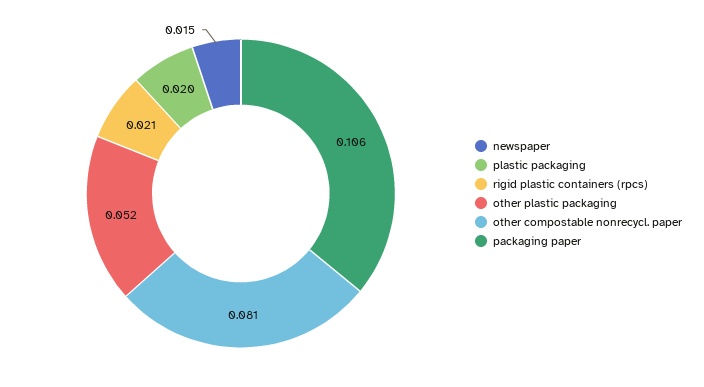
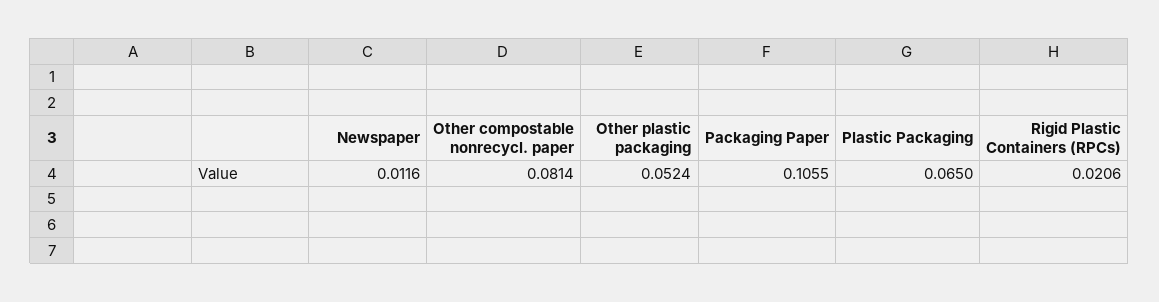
  {
-   "newspaper": 0.015,
+   "newspaper": 0.0116,
-   "plastic packaging": 0.02,
+   "plastic packaging": 0.065,
    "rigid plastic containers (rpcs)": 0.0206,
    "other plastic packaging": 0.0524,
    "other compostable nonrecycl. paper": 0.0814,
    "packaging paper": 0.1055
  }

